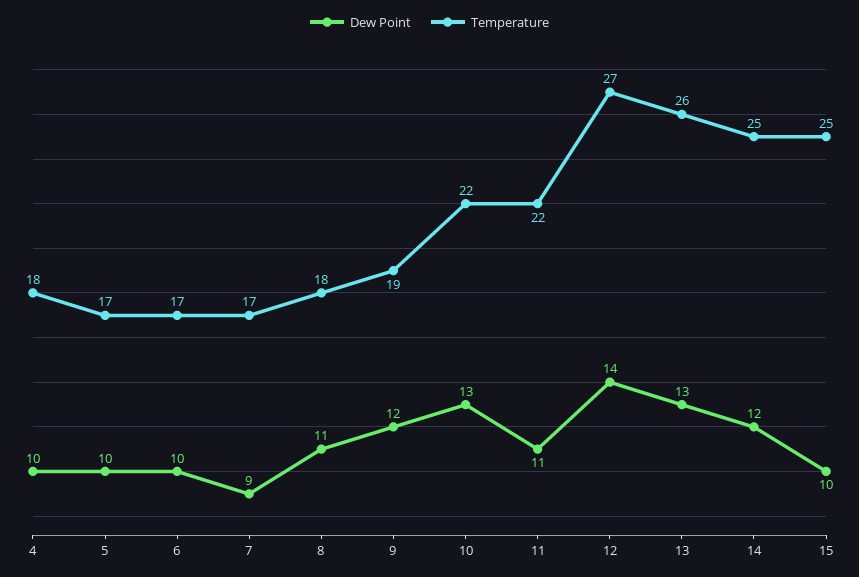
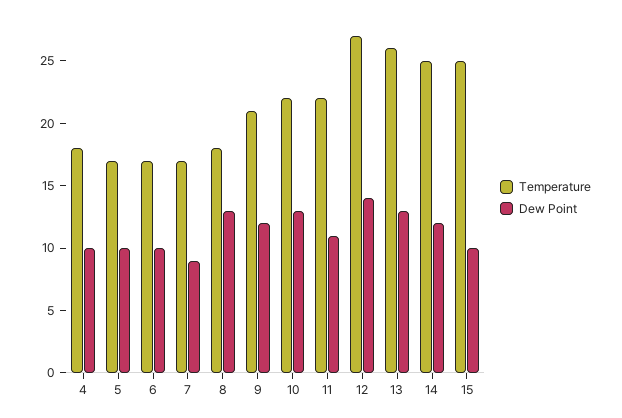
  {
    "Dew Point": {
      "4": 10,
      "5": 10,
      "6": 10,
      "7": 9,
-     "8": 11,
+     "8": 13,
      "9": 12,
      "10": 13,
      "11": 11,
      "12": 14,
      "13": 13,
      "14": 12,
      "15": 10
    },
    "Temperature": {
      "4": 18,
      "5": 17,
      "6": 17,
      "7": 17,
      "8": 18,
-     "9": 19,
+     "9": 21,
      "10": 22,
      "11": 22,
      "12": 27,
      "13": 26,
      "14": 25,
      "15": 25
    }
  }

